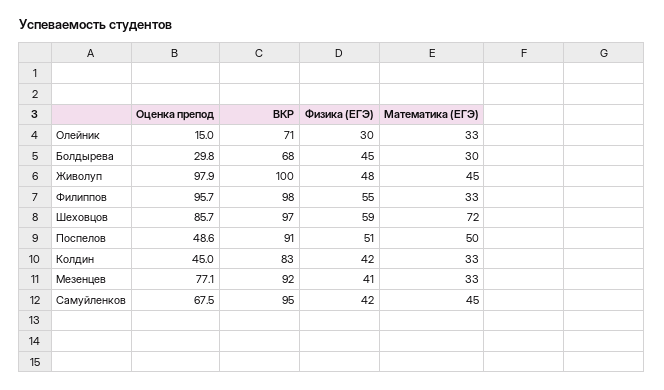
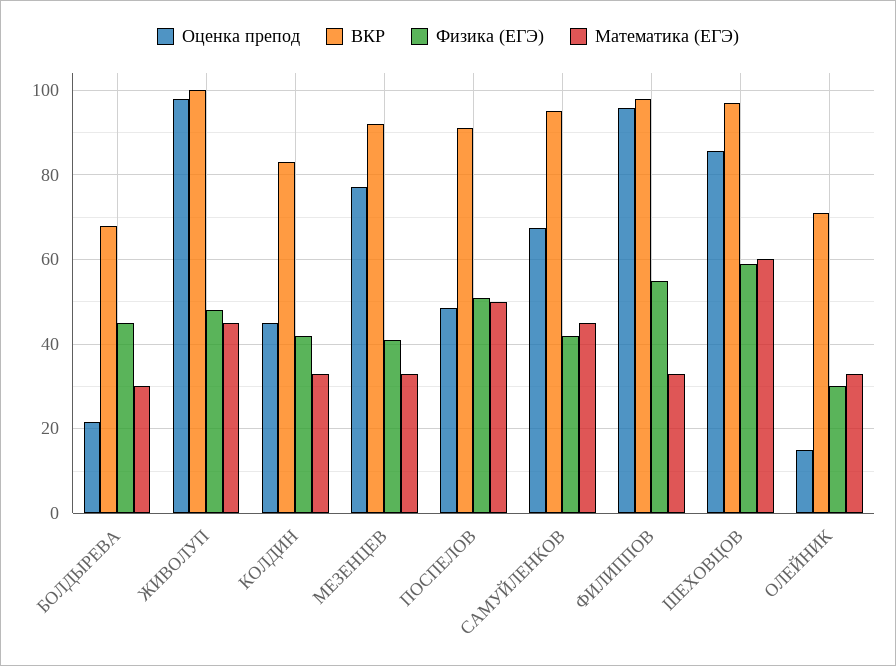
  {
    "Оценка препод": {
      "Олейник": 15,
-     "Болдырева": 29.8,
+     "Болдырева": 22,
      "Живолуп": 97.9,
      "Филиппов": 95.7,
      "Шеховцов": 85.7,
      "Поспелов": 48.6,
      "Колдин": 45,
      "Мезенцев": 77.1,
      "Самуйленков": 67.5
    },
    "ВКР": {
      "Олейник": 71,
      "Болдырева": 68,
      "Живолуп": 100,
      "Филиппов": 98,
      "Шеховцов": 97,
      "Поспелов": 91,
      "Колдин": 83,
      "Мезенцев": 92,
      "Самуйленков": 95
    },
    "Физика (ЕГЭ)": {
      "Олейник": 30,
      "Болдырева": 45,
      "Живолуп": 48,
      "Филиппов": 55,
      "Шеховцов": 59,
      "Поспелов": 51,
      "Колдин": 42,
      "Мезенцев": 41,
      "Самуйленков": 42
    },
    "Математика (ЕГЭ)": {
      "Олейник": 33,
      "Болдырева": 30,
      "Живолуп": 45,
      "Филиппов": 33,
-     "Шеховцов": 72,
+     "Шеховцов": 60,
      "Поспелов": 50,
      "Колдин": 33,
      "Мезенцев": 33,
      "Самуйленков": 45
    }
  }

